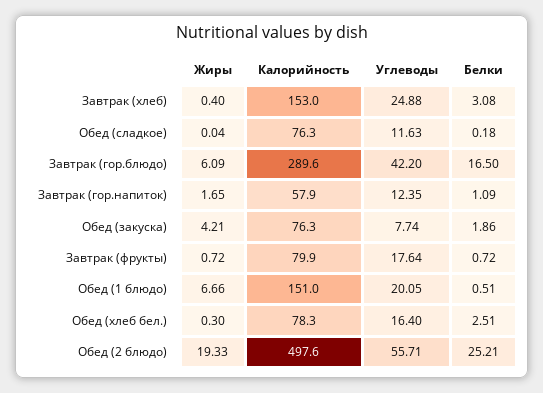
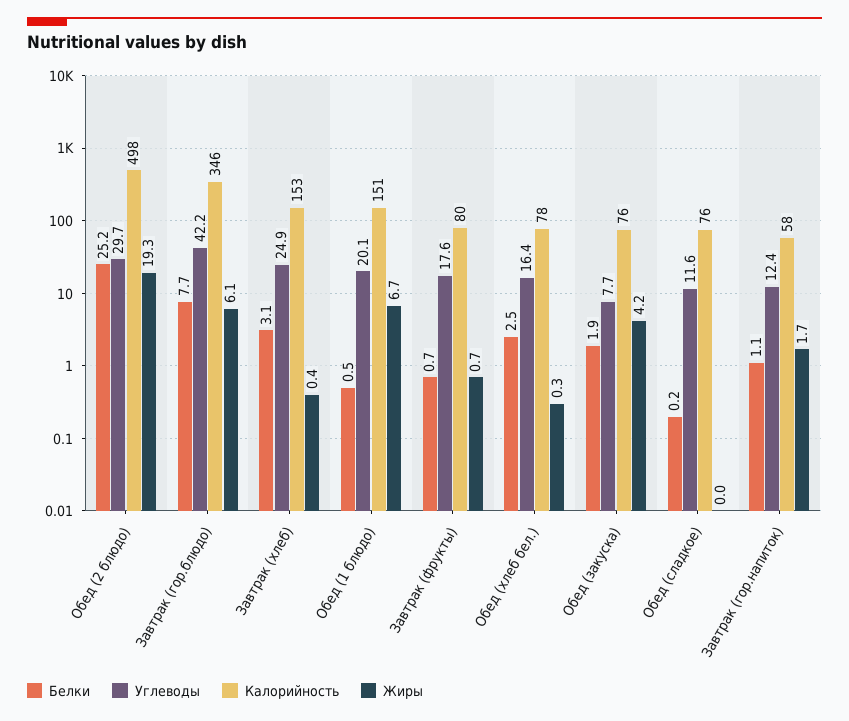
  {
    "Жиры": {
      "Завтрак (хлеб)": 0.4,
      "Обед (сладкое)": 0.04,
      "Завтрак (гор.блюдо)": 6.09,
      "Завтрак (гор.напиток)": 1.65,
      "Обед (закуска)": 4.21,
      "Завтрак (фрукты)": 0.72,
      "Обед (1 блюдо)": 6.66,
      "Обед (хлеб бел.)": 0.3,
      "Обед (2 блюдо)": 19.33
    },
    "Калорийность": {
      "Завтрак (хлеб)": 153,
      "Обед (сладкое)": 76.3,
-     "Завтрак (гор.блюдо)": 289.6,
+     "Завтрак (гор.блюдо)": 346,
      "Завтрак (гор.напиток)": 57.9,
      "Обед (закуска)": 76.3,
      "Завтрак (фрукты)": 79.9,
      "Обед (1 блюдо)": 151,
      "Обед (хлеб бел.)": 78.3,
      "Обед (2 блюдо)": 497.6
    },
    "Углеводы": {
      "Завтрак (хлеб)": 24.88,
      "Обед (сладкое)": 11.63,
      "Завтрак (гор.блюдо)": 42.2,
      "Завтрак (гор.напиток)": 12.35,
      "Обед (закуска)": 7.74,
      "Завтрак (фрукты)": 17.64,
      "Обед (1 блюдо)": 20.05,
      "Обед (хлеб бел.)": 16.4,
-     "Обед (2 блюдо)": 55.71
+     "Обед (2 блюдо)": 29.7
    },
    "Белки": {
      "Завтрак (хлеб)": 3.08,
      "Обед (сладкое)": 0.18,
-     "Завтрак (гор.блюдо)": 16.5,
+     "Завтрак (гор.блюдо)": 7.7,
      "Завтрак (гор.напиток)": 1.09,
      "Обед (закуска)": 1.86,
      "Завтрак (фрукты)": 0.72,
      "Обед (1 блюдо)": 0.51,
      "Обед (хлеб бел.)": 2.51,
      "Обед (2 блюдо)": 25.21
    }
  }

